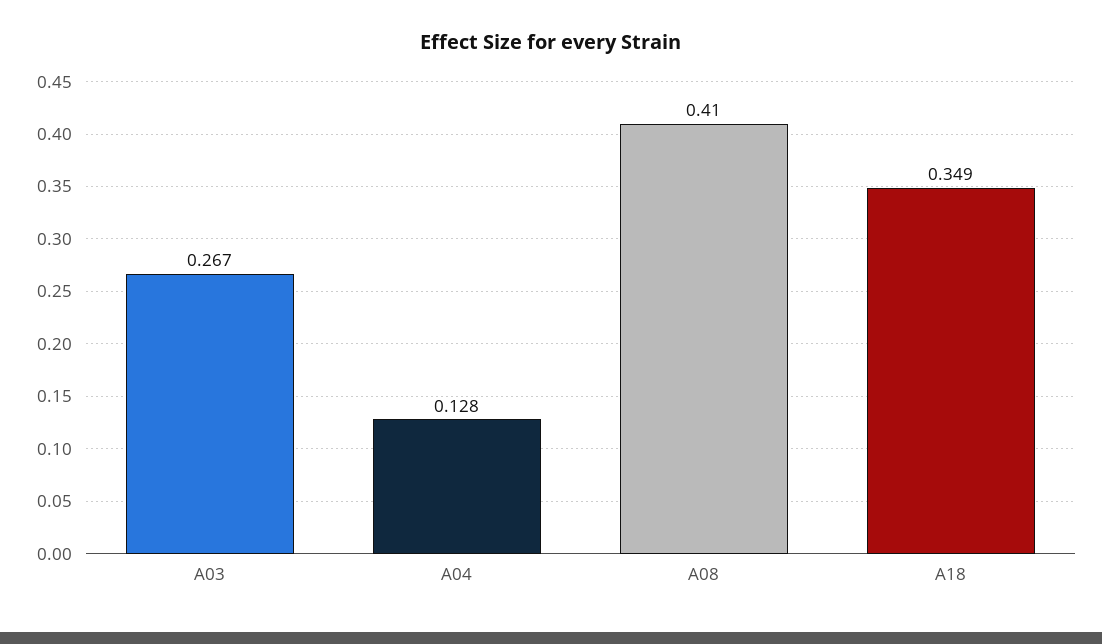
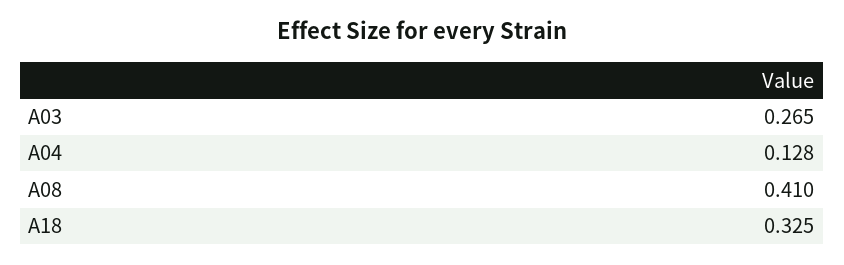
  {
-   "A03": 0.267,
+   "A03": 0.265,
    "A04": 0.128,
    "A08": 0.41,
-   "A18": 0.349
+   "A18": 0.325
  }

